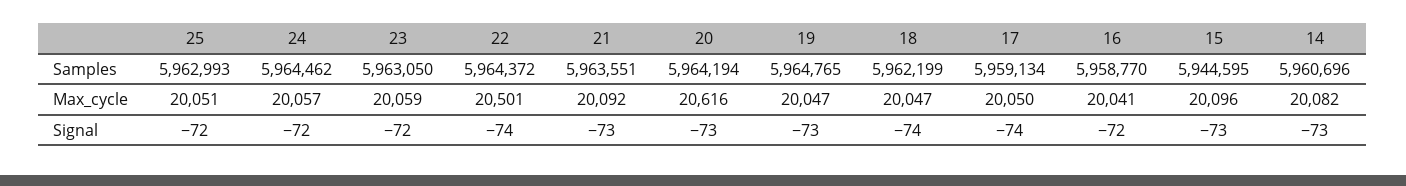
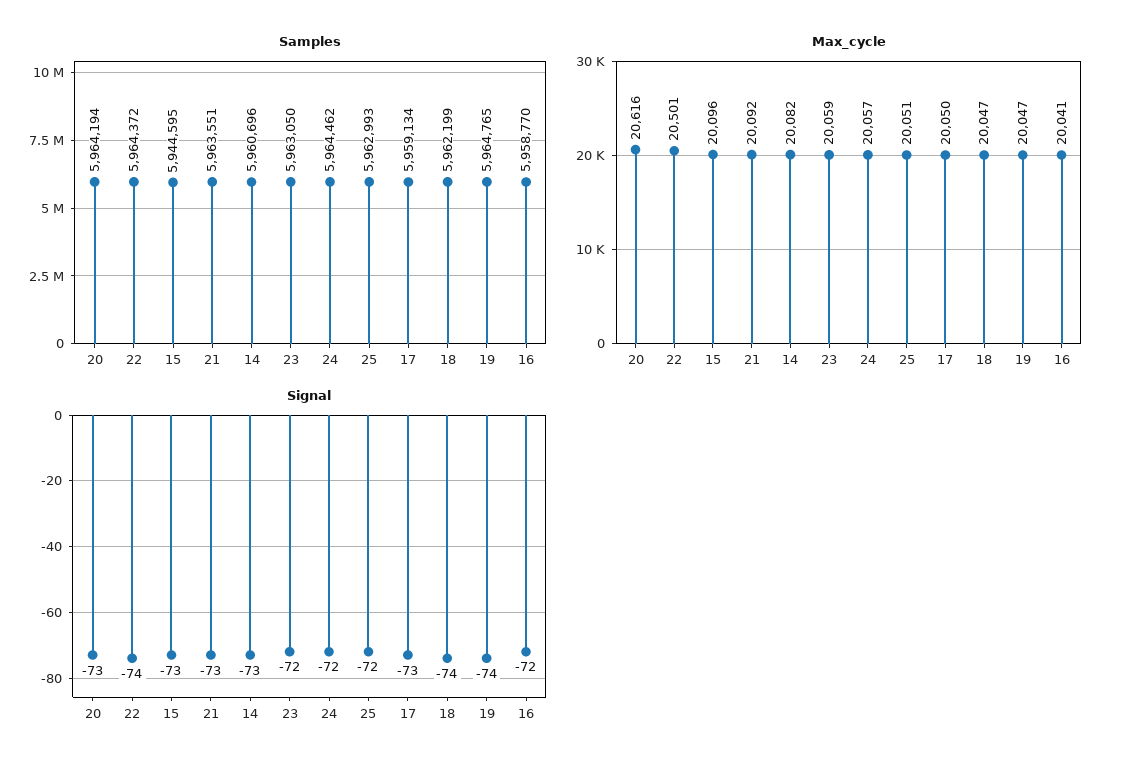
  {
    "Samples": {
      "25": 5962993,
      "24": 5964462,
      "23": 5963050,
      "22": 5964372,
      "21": 5963551,
      "20": 5964194,
      "19": 5964765,
      "18": 5962199,
      "17": 5959134,
      "16": 5958770,
      "15": 5944595,
      "14": 5960696
    },
    "Max_cycle": {
      "25": 20051,
      "24": 20057,
      "23": 20059,
      "22": 20501,
      "21": 20092,
      "20": 20616,
      "19": 20047,
      "18": 20047,
      "17": 20050,
      "16": 20041,
      "15": 20096,
      "14": 20082
    },
    "Signal": {
      "25": -72,
      "24": -72,
      "23": -72,
      "22": -74,
      "21": -73,
      "20": -73,
-     "19": -73,
+     "19": -74,
      "18": -74,
-     "17": -74,
+     "17": -73,
      "16": -72,
      "15": -73,
      "14": -73
    }
  }

